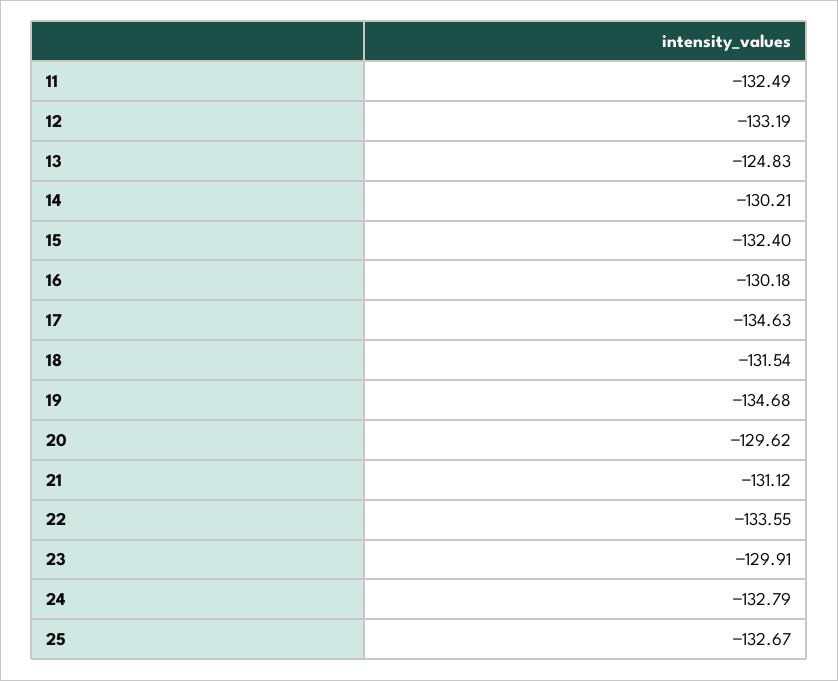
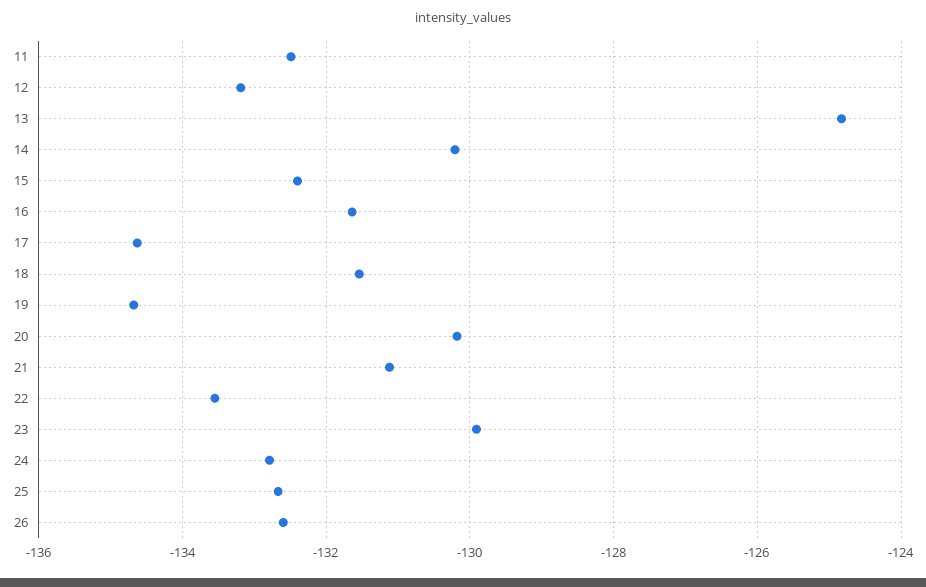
  {
    "11": -132.49,
    "12": -133.19,
    "13": -124.83,
    "14": -130.21,
    "15": -132.4,
-   "16": -130.18,
+   "16": -131.6,
    "17": -134.63,
    "18": -131.54,
    "19": -134.68,
-   "20": -129.62,
+   "20": -130.2,
    "21": -131.12,
    "22": -133.55,
    "23": -129.91,
    "24": -132.79,
-   "25": -132.67
+   "25": -132.67,
+   "26": -132.6
  }

